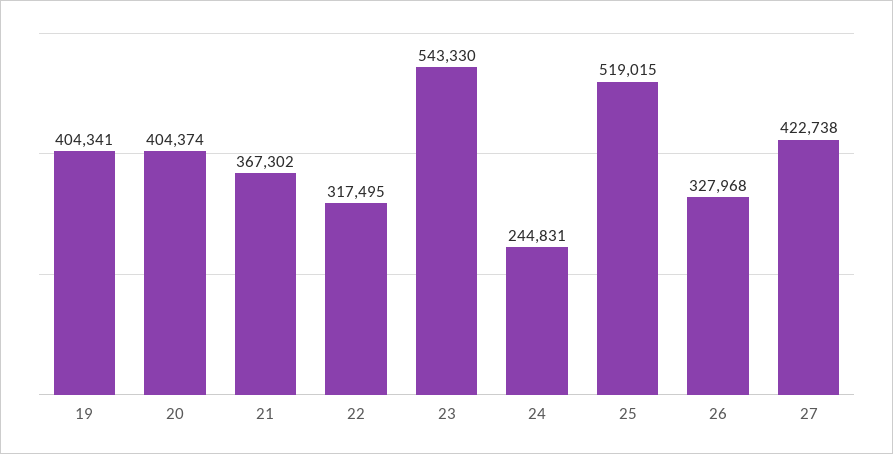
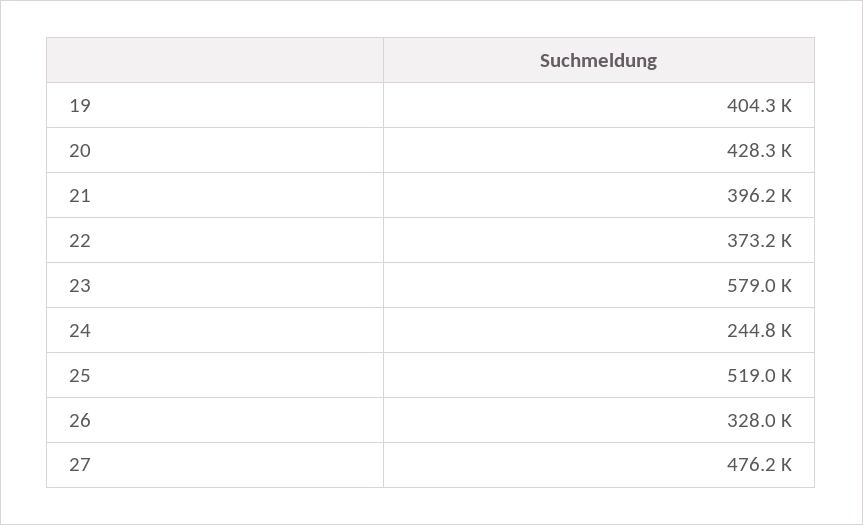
  {
    "19": 404341,
-   "20": 404374,
+   "20": 428300,
-   "21": 367302,
+   "21": 396200,
-   "22": 317495,
+   "22": 373200,
-   "23": 543330,
+   "23": 579000,
    "24": 244831,
    "25": 519015,
    "26": 327968,
-   "27": 422738
+   "27": 476200
  }

